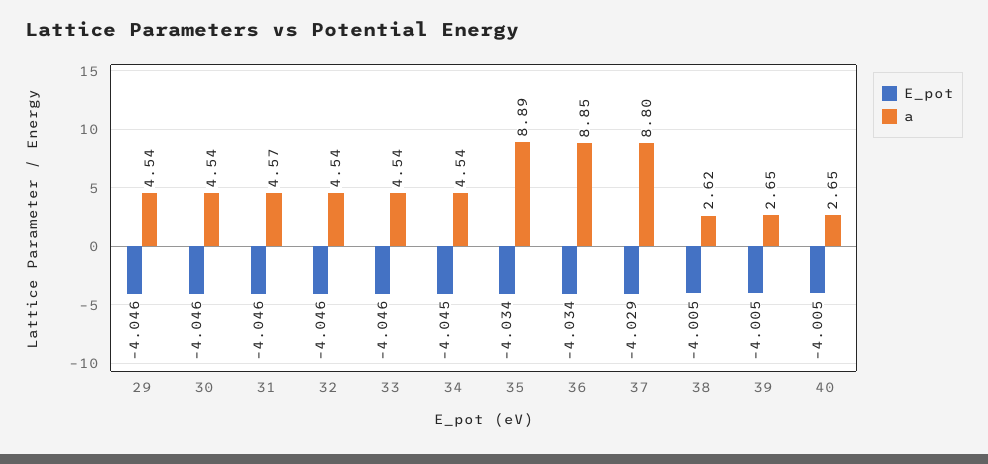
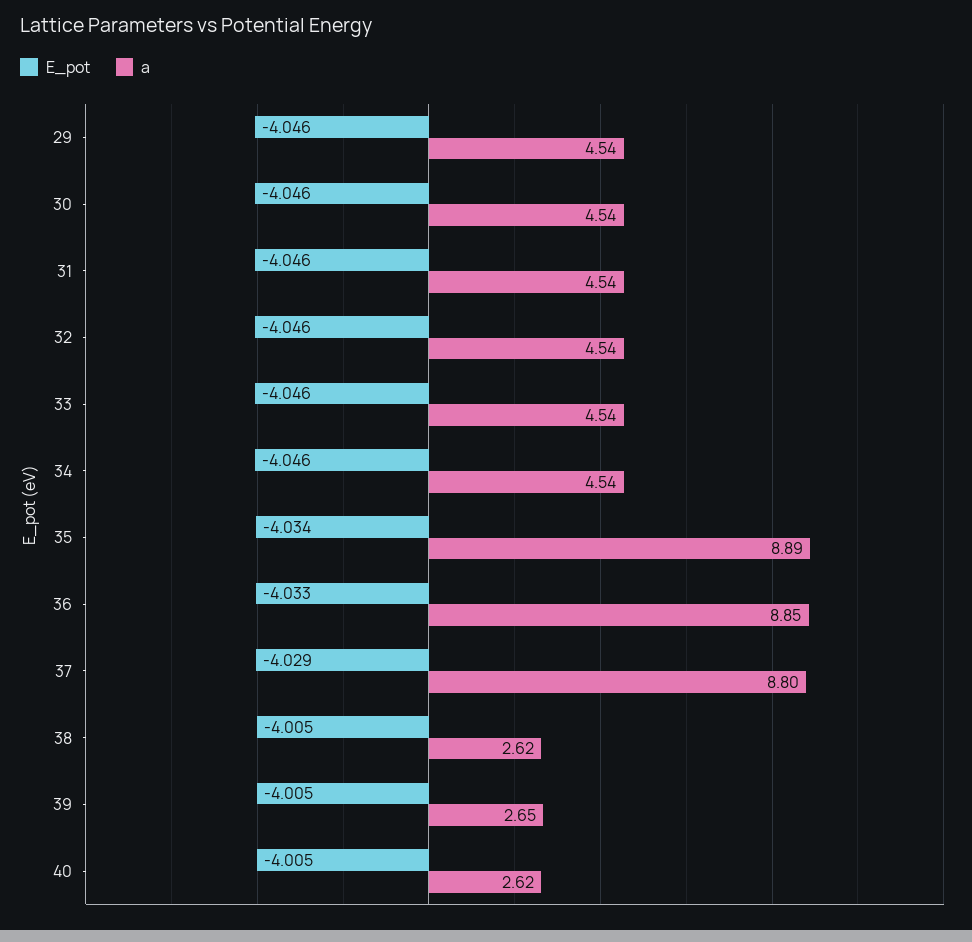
  {
    "E_pot": {
      "29": -4.046,
      "30": -4.046,
      "31": -4.046,
      "32": -4.046,
      "33": -4.046,
-     "34": -4.045,
+     "34": -4.046,
      "35": -4.034,
-     "36": -4.034,
+     "36": -4.033,
      "37": -4.029,
      "38": -4.005,
      "39": -4.005,
      "40": -4.005
    },
    "a": {
      "29": 4.54,
      "30": 4.54,
-     "31": 4.57,
+     "31": 4.54,
      "32": 4.54,
      "33": 4.54,
      "34": 4.54,
      "35": 8.89,
      "36": 8.85,
      "37": 8.8,
      "38": 2.62,
      "39": 2.65,
-     "40": 2.65
+     "40": 2.62
    }
  }

